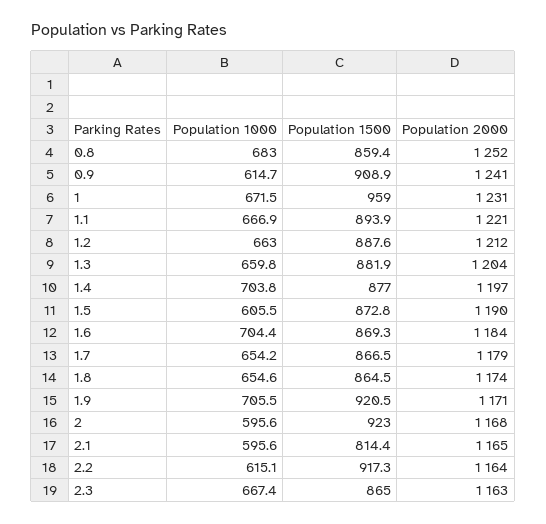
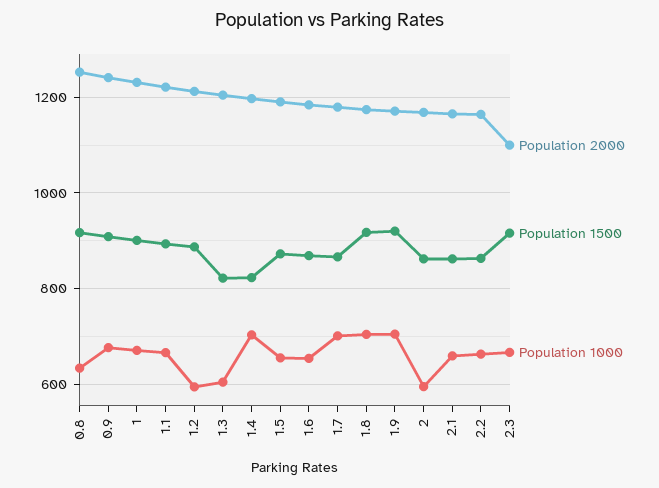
  {
    "Population 1000": {
-     "0.8": 683,
+     "0.8": 640,
-     "0.9": 614.7,
+     "0.9": 680,
      "1": 671.5,
      "1.1": 666.9,
-     "1.2": 663,
+     "1.2": 600,
-     "1.3": 659.8,
+     "1.3": 600,
      "1.4": 703.8,
-     "1.5": 605.5,
+     "1.5": 660,
-     "1.6": 704.4,
+     "1.6": 660,
-     "1.7": 654.2,
+     "1.7": 700,
-     "1.8": 654.6,
+     "1.8": 700,
      "1.9": 705.5,
      "2": 595.6,
-     "2.1": 595.6,
+     "2.1": 660,
-     "2.2": 615.1,
+     "2.2": 660,
      "2.3": 667.4
    },
    "Population 1500": {
-     "0.8": 859.4,
+     "0.8": 920,
      "0.9": 908.9,
-     "1": 959,
+     "1": 900,
      "1.1": 893.9,
      "1.2": 887.6,
-     "1.3": 881.9,
+     "1.3": 820,
-     "1.4": 877,
+     "1.4": 820,
      "1.5": 872.8,
      "1.6": 869.3,
      "1.7": 866.5,
-     "1.8": 864.5,
+     "1.8": 920,
      "1.9": 920.5,
-     "2": 923,
+     "2": 860,
-     "2.1": 814.4,
+     "2.1": 860,
-     "2.2": 917.3,
+     "2.2": 860,
-     "2.3": 865
+     "2.3": 920
    },
    "Population 2000": {
      "0.8": 1252,
      "0.9": 1241,
      "1": 1231,
      "1.1": 1221,
      "1.2": 1212,
      "1.3": 1204,
      "1.4": 1197,
      "1.5": 1190,
      "1.6": 1184,
      "1.7": 1179,
      "1.8": 1174,
      "1.9": 1171,
      "2": 1168,
      "2.1": 1165,
      "2.2": 1164,
-     "2.3": 1163
+     "2.3": 1100
    }
  }

